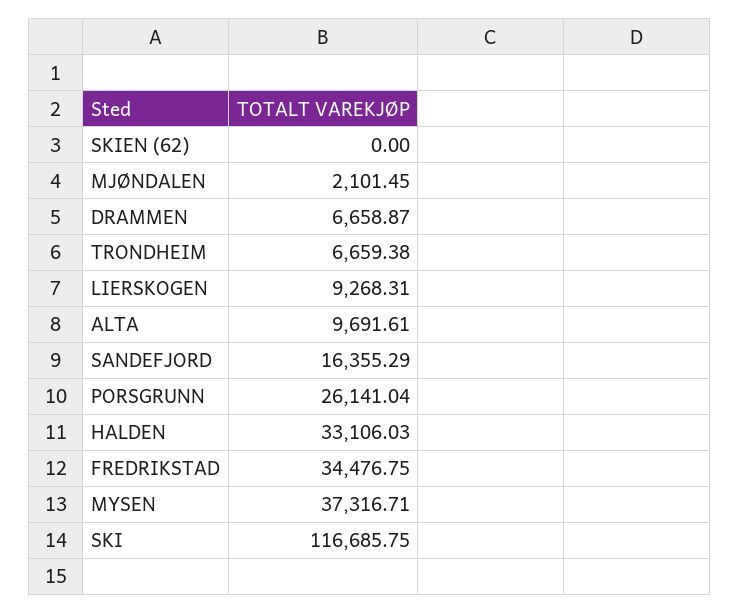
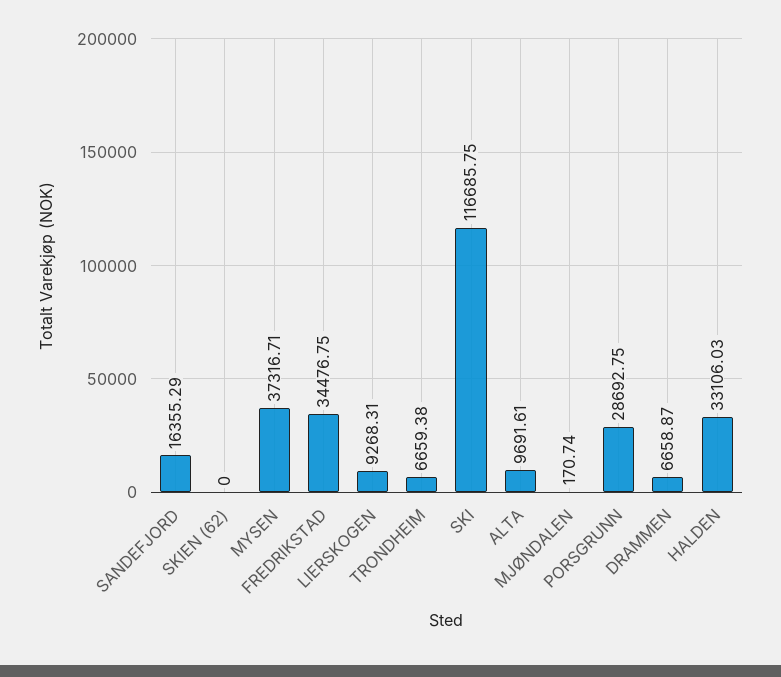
  {
    "SKIEN (62)": 0,
-   "MJØNDALEN": 2101.45,
+   "MJØNDALEN": 170.74,
    "DRAMMEN": 6658.87,
    "TRONDHEIM": 6659.38,
    "LIERSKOGEN": 9268.31,
    "ALTA": 9691.61,
    "SANDEFJORD": 16355.29,
-   "PORSGRUNN": 26141.04,
+   "PORSGRUNN": 28692.75,
    "HALDEN": 33106.03,
    "FREDRIKSTAD": 34476.75,
    "MYSEN": 37316.71,
    "SKI": 116685.75
  }

